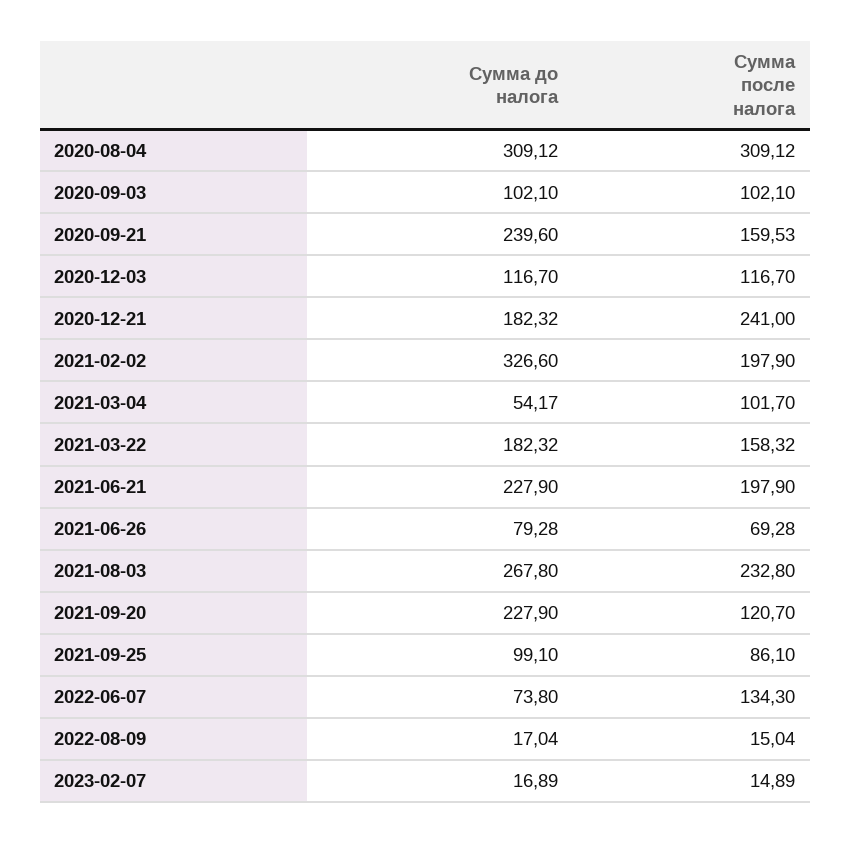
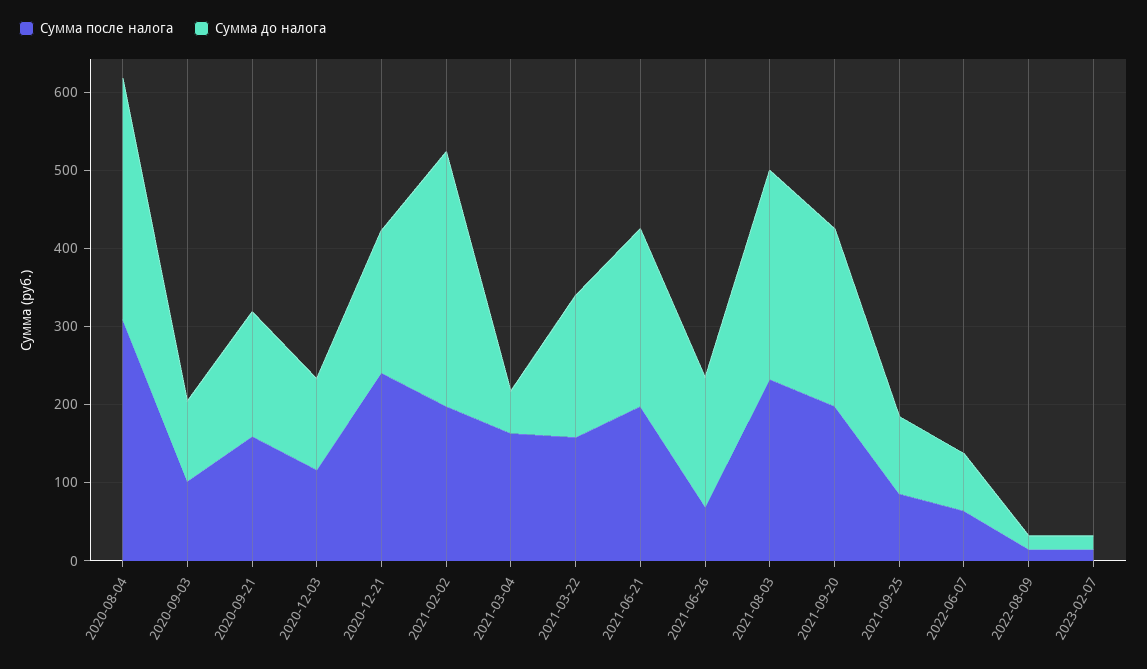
  {
    "Сумма до налога": {
      "2020-08-04": 309.12,
      "2020-09-03": 102.1,
-     "2020-09-21": 239.6,
+     "2020-09-21": 160,
      "2020-12-03": 116.7,
      "2020-12-21": 182.32,
      "2021-02-02": 326.6,
      "2021-03-04": 54.17,
      "2021-03-22": 182.32,
      "2021-06-21": 227.9,
-     "2021-06-26": 79.28,
+     "2021-06-26": 160,
      "2021-08-03": 267.8,
      "2021-09-20": 227.9,
      "2021-09-25": 99.1,
      "2022-06-07": 73.8,
      "2022-08-09": 17.04,
      "2023-02-07": 16.89
    },
    "Сумма после налога": {
      "2020-08-04": 309.12,
      "2020-09-03": 102.1,
      "2020-09-21": 159.53,
      "2020-12-03": 116.7,
      "2020-12-21": 241,
      "2021-02-02": 197.9,
-     "2021-03-04": 101.7,
+     "2021-03-04": 160,
      "2021-03-22": 158.32,
      "2021-06-21": 197.9,
      "2021-06-26": 69.28,
      "2021-08-03": 232.8,
-     "2021-09-20": 120.7,
+     "2021-09-20": 200,
      "2021-09-25": 86.1,
-     "2022-06-07": 134.3,
+     "2022-06-07": 60,
      "2022-08-09": 15.04,
      "2023-02-07": 14.89
    }
  }

